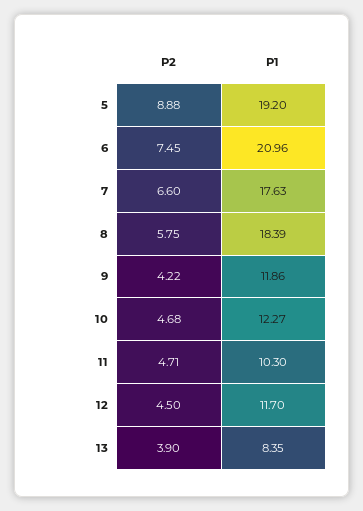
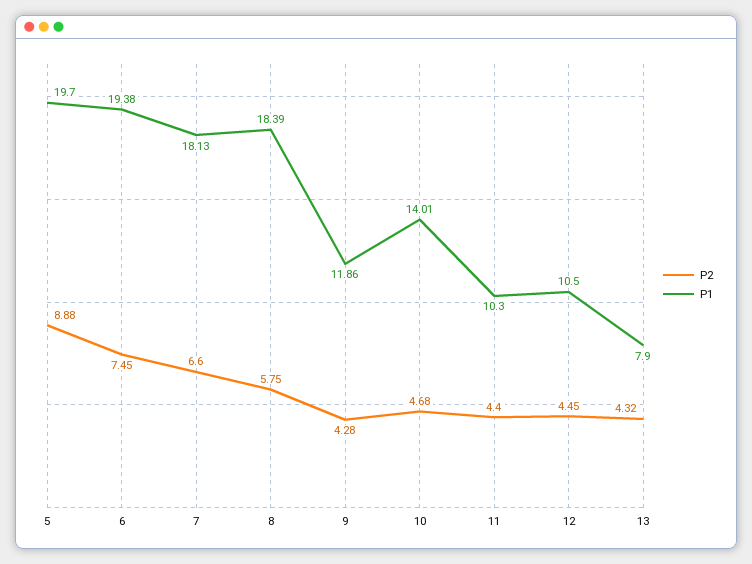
  {
    "P2": {
      "5": 8.88,
      "6": 7.45,
      "7": 6.6,
      "8": 5.75,
-     "9": 4.22,
+     "9": 4.28,
      "10": 4.68,
-     "11": 4.71,
+     "11": 4.4,
-     "12": 4.5,
+     "12": 4.45,
-     "13": 3.9
+     "13": 4.32
    },
    "P1": {
-     "5": 19.2,
+     "5": 19.7,
-     "6": 20.96,
+     "6": 19.38,
-     "7": 17.63,
+     "7": 18.13,
      "8": 18.39,
      "9": 11.86,
-     "10": 12.27,
+     "10": 14.01,
      "11": 10.3,
-     "12": 11.7,
+     "12": 10.5,
-     "13": 8.35
+     "13": 7.9
    }
  }

